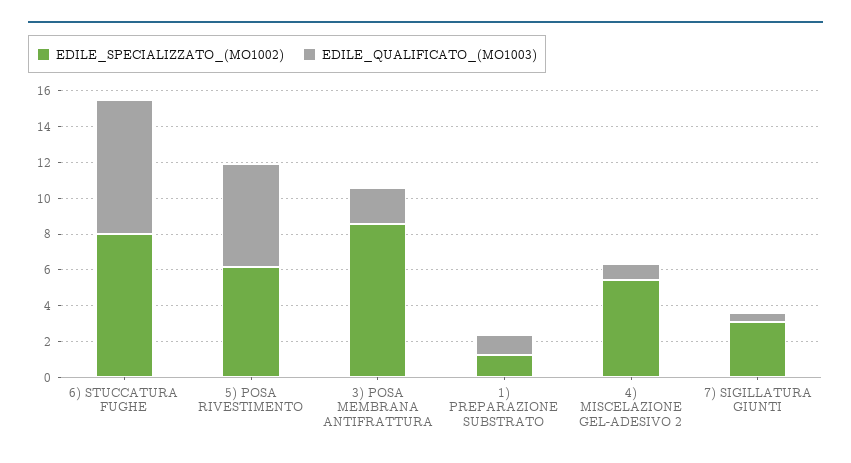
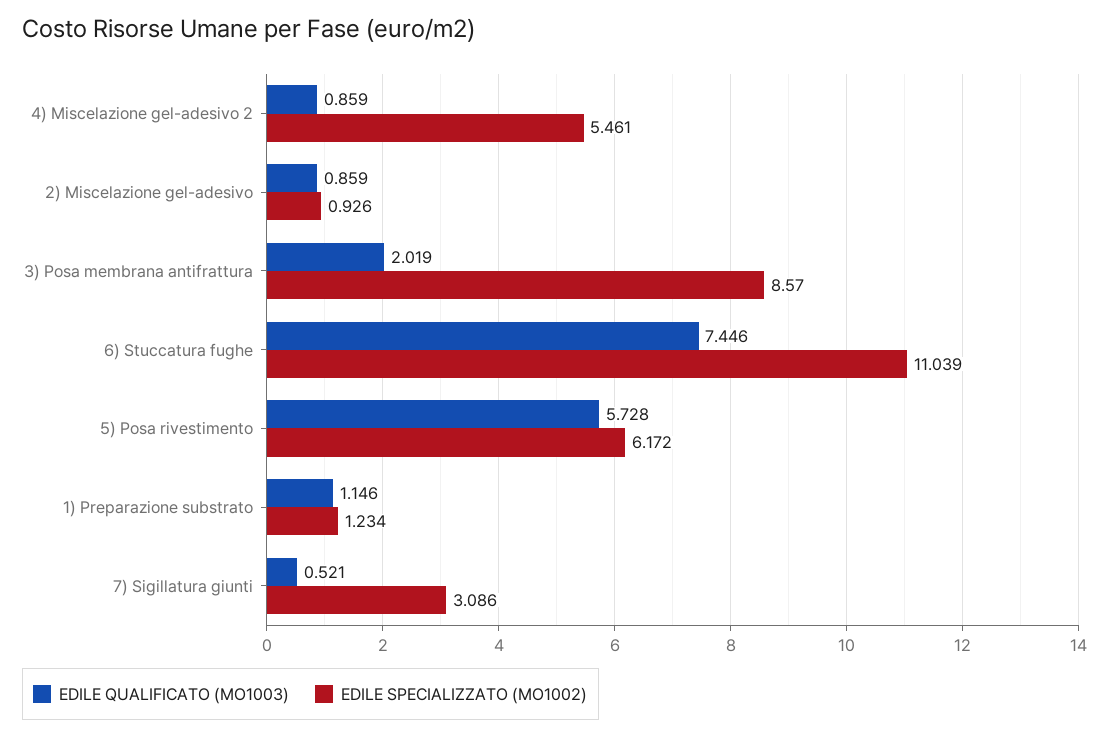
  {
    "EDILE_SPECIALIZZATO_(MO1002)": {
-     "6) STUCCATURA FUGHE": 8,
+     "6) STUCCATURA FUGHE": 11.039,
      "5) POSA RIVESTIMENTO": 6.172,
      "3) POSA MEMBRANA ANTIFRATTURA": 8.57,
      "1) PREPARAZIONE SUBSTRATO": 1.234,
      "4) MISCELAZIONE GEL-ADESIVO 2": 5.461,
-     "7) SIGILLATURA GIUNTI": 3.086
+     "7) SIGILLATURA GIUNTI": 3.086,
+     "2) Miscelazione gel-adesivo": 0.926
    },
    "EDILE_QUALIFICATO_(MO1003)": {
      "6) STUCCATURA FUGHE": 7.446,
      "5) POSA RIVESTIMENTO": 5.728,
      "3) POSA MEMBRANA ANTIFRATTURA": 2.019,
      "1) PREPARAZIONE SUBSTRATO": 1.146,
      "4) MISCELAZIONE GEL-ADESIVO 2": 0.859,
-     "7) SIGILLATURA GIUNTI": 0.521
+     "7) SIGILLATURA GIUNTI": 0.521,
+     "2) Miscelazione gel-adesivo": 0.859
    }
  }

